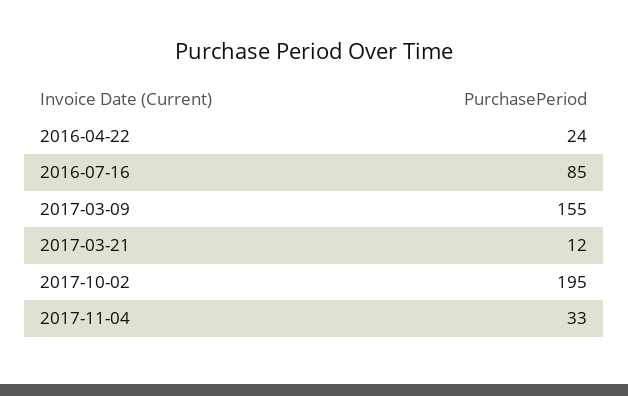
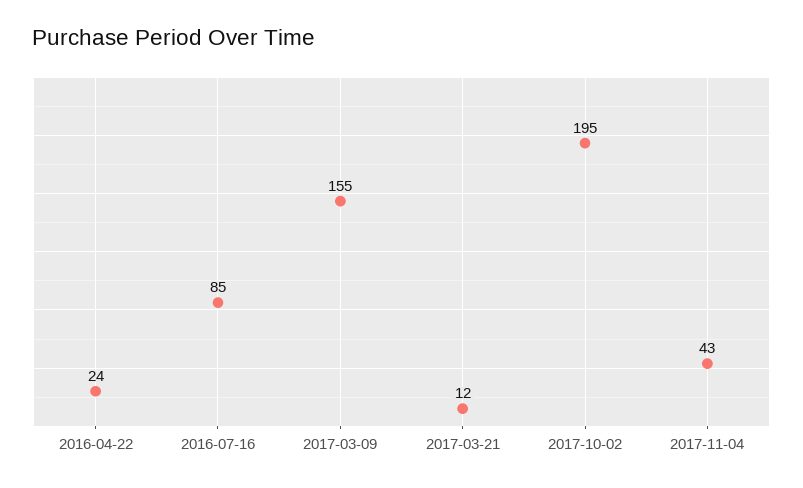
  {
    "2016-04-22": 24,
    "2016-07-16": 85,
    "2017-03-09": 155,
    "2017-03-21": 12,
    "2017-10-02": 195,
-   "2017-11-04": 33
+   "2017-11-04": 43
  }

